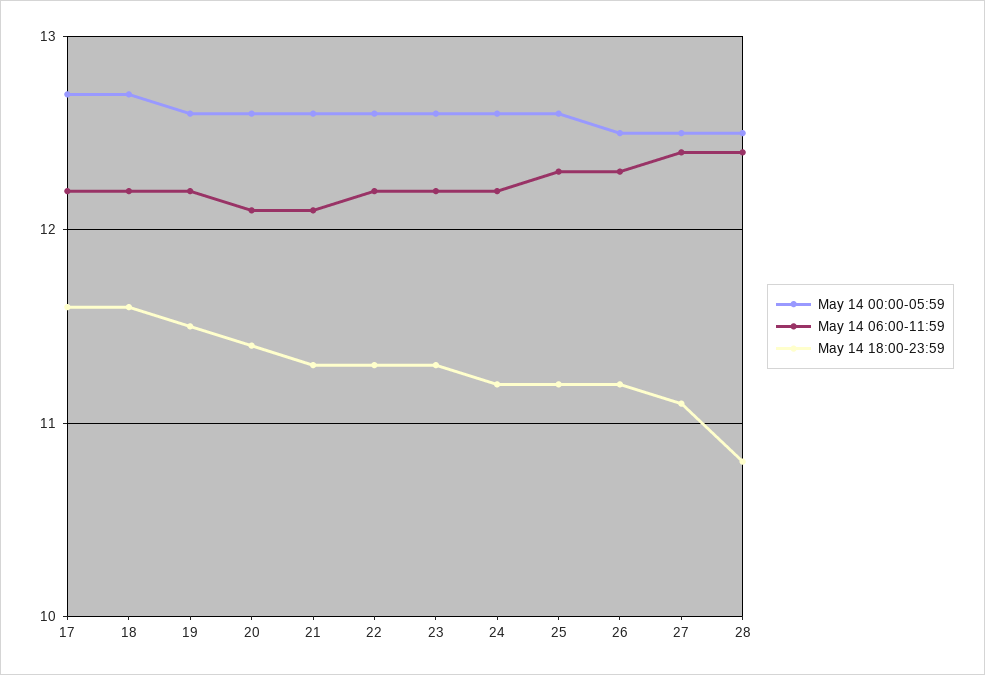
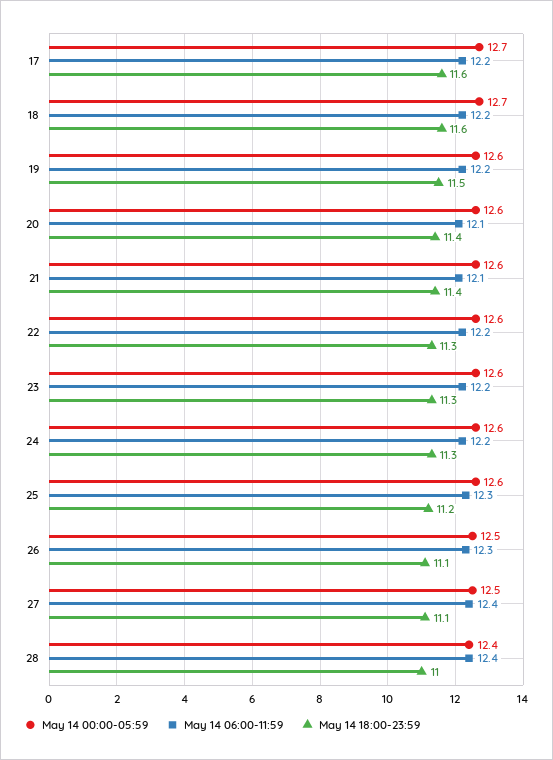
  {
    "May 14 00:00-05:59": {
      "17": 12.7,
      "18": 12.7,
      "19": 12.6,
      "20": 12.6,
      "21": 12.6,
      "22": 12.6,
      "23": 12.6,
      "24": 12.6,
      "25": 12.6,
      "26": 12.5,
      "27": 12.5,
-     "28": 12.5
+     "28": 12.4
    },
    "May 14 06:00-11:59": {
      "17": 12.2,
      "18": 12.2,
      "19": 12.2,
      "20": 12.1,
      "21": 12.1,
      "22": 12.2,
      "23": 12.2,
      "24": 12.2,
      "25": 12.3,
      "26": 12.3,
      "27": 12.4,
      "28": 12.4
    },
    "May 14 18:00-23:59": {
      "17": 11.6,
      "18": 11.6,
      "19": 11.5,
      "20": 11.4,
-     "21": 11.3,
+     "21": 11.4,
      "22": 11.3,
      "23": 11.3,
-     "24": 11.2,
+     "24": 11.3,
      "25": 11.2,
-     "26": 11.2,
+     "26": 11.1,
      "27": 11.1,
-     "28": 10.8
+     "28": 11
    }
  }

